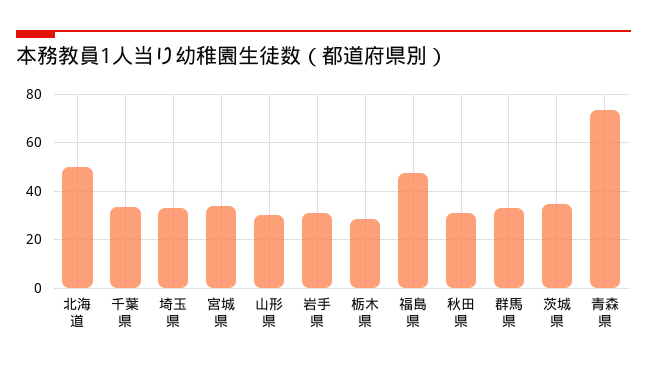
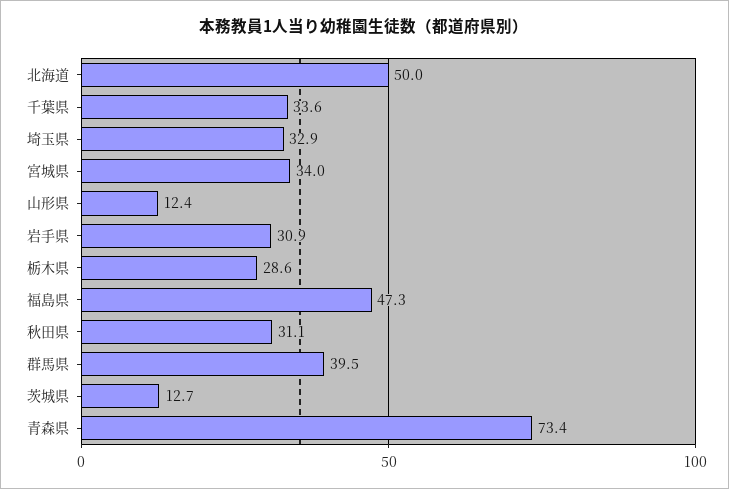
  {
    "北海道": 50,
    "千葉県": 33.6,
    "埼玉県": 32.9,
    "宮城県": 34,
-   "山形県": 30,
+   "山形県": 12.4,
    "岩手県": 30.9,
    "栃木県": 28.6,
    "福島県": 47.3,
    "秋田県": 31.1,
-   "群馬県": 32.5,
+   "群馬県": 39.5,
-   "茨城県": 35,
+   "茨城県": 12.7,
    "青森県": 73.4
  }

